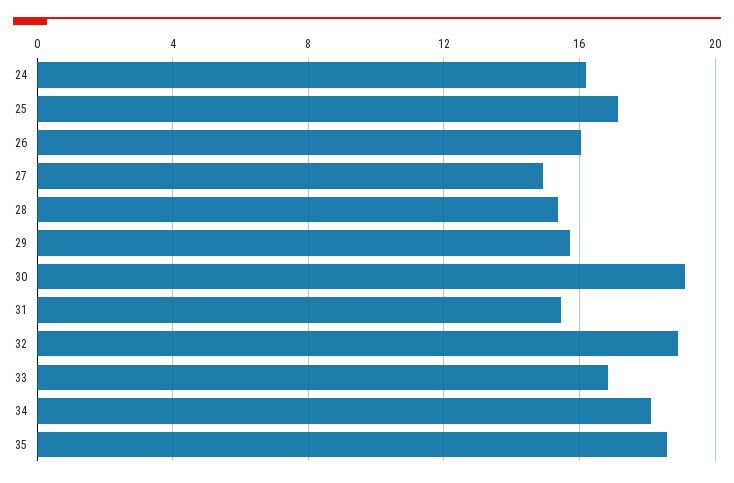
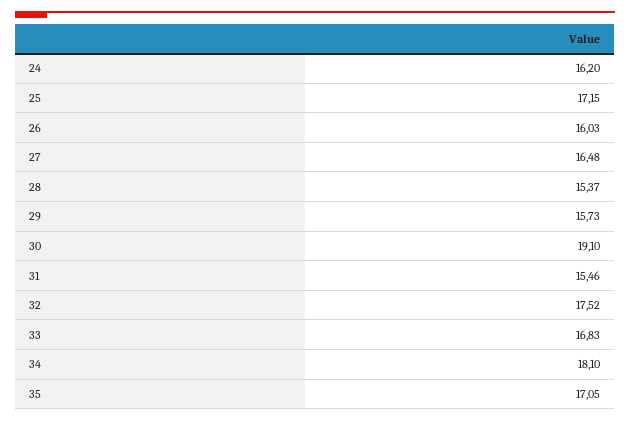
  {
    "24": 16.2,
    "25": 17.15,
    "26": 16.03,
-   "27": 15,
+   "27": 16.48,
    "28": 15.37,
    "29": 15.73,
    "30": 19.1,
    "31": 15.46,
-   "32": 19,
+   "32": 17.52,
    "33": 16.83,
    "34": 18.1,
-   "35": 18.5
+   "35": 17.05
  }

